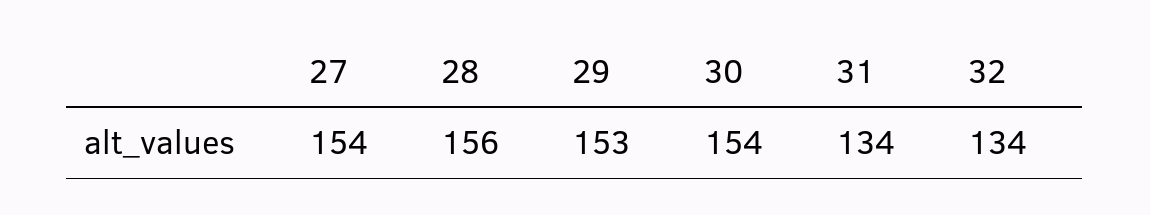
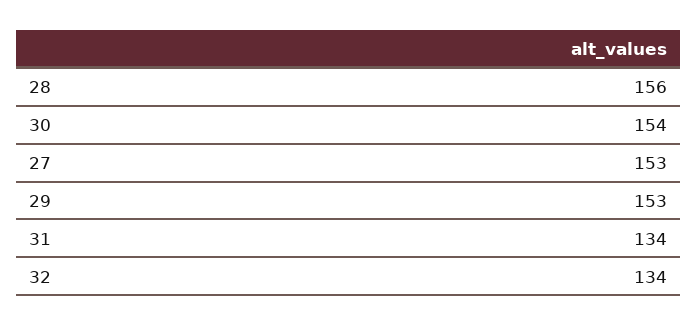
  {
-   "27": 154,
+   "27": 153,
    "28": 156,
    "29": 153,
    "30": 154,
    "31": 134,
    "32": 134
  }

